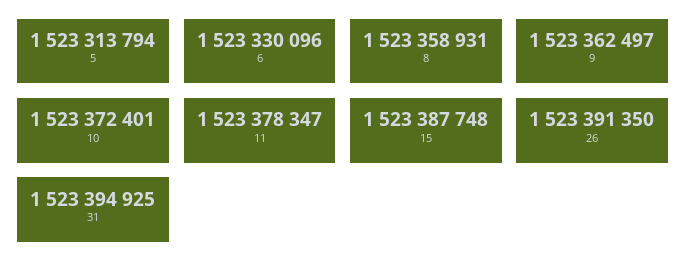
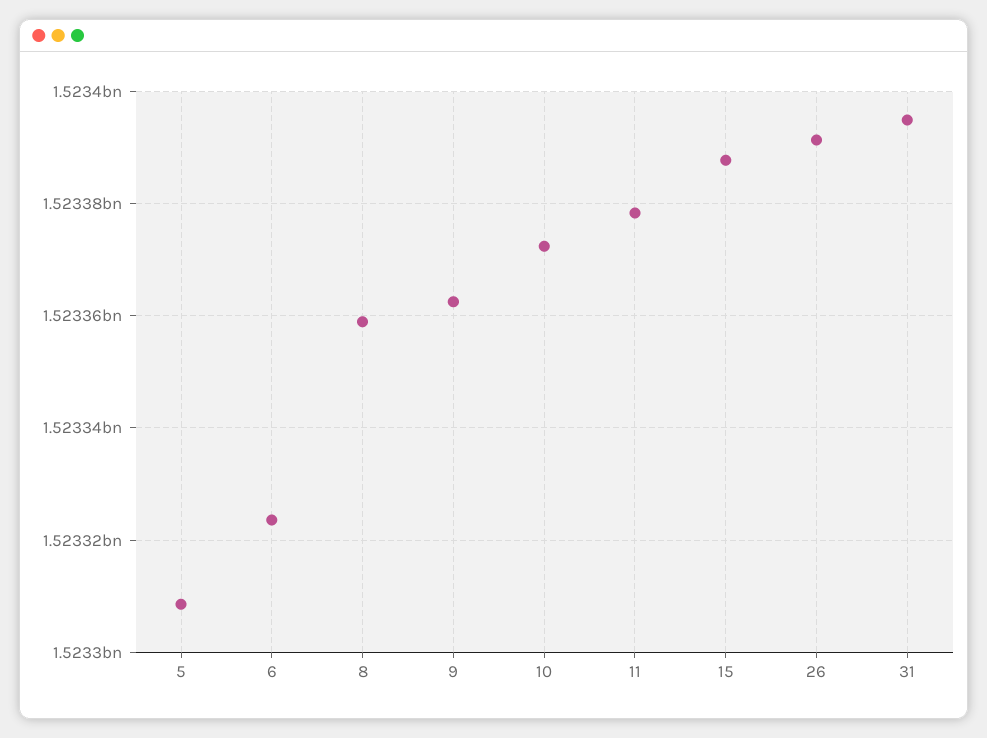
  {
-   "5": 1523313794,
+   "5": 1523308000,
-   "6": 1523330096,
+   "6": 1523324000,
    "8": 1523358931,
    "9": 1523362497,
    "10": 1523372401,
    "11": 1523378347,
    "15": 1523387748,
    "26": 1523391350,
    "31": 1523394925
  }

